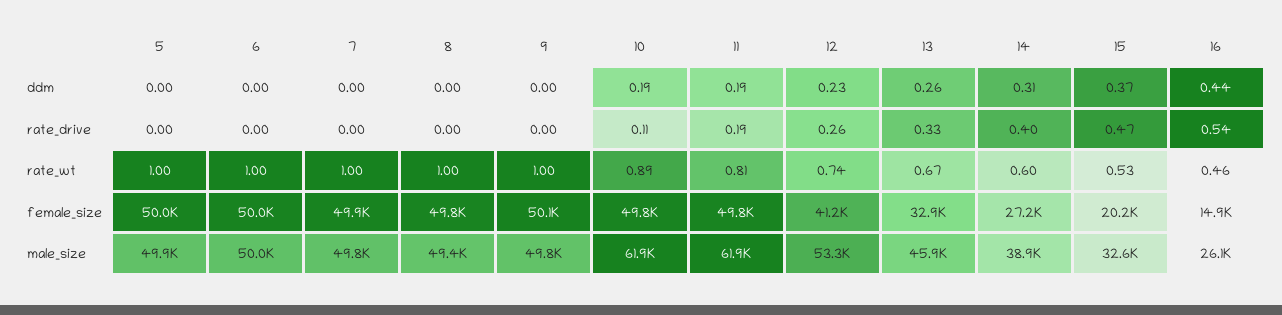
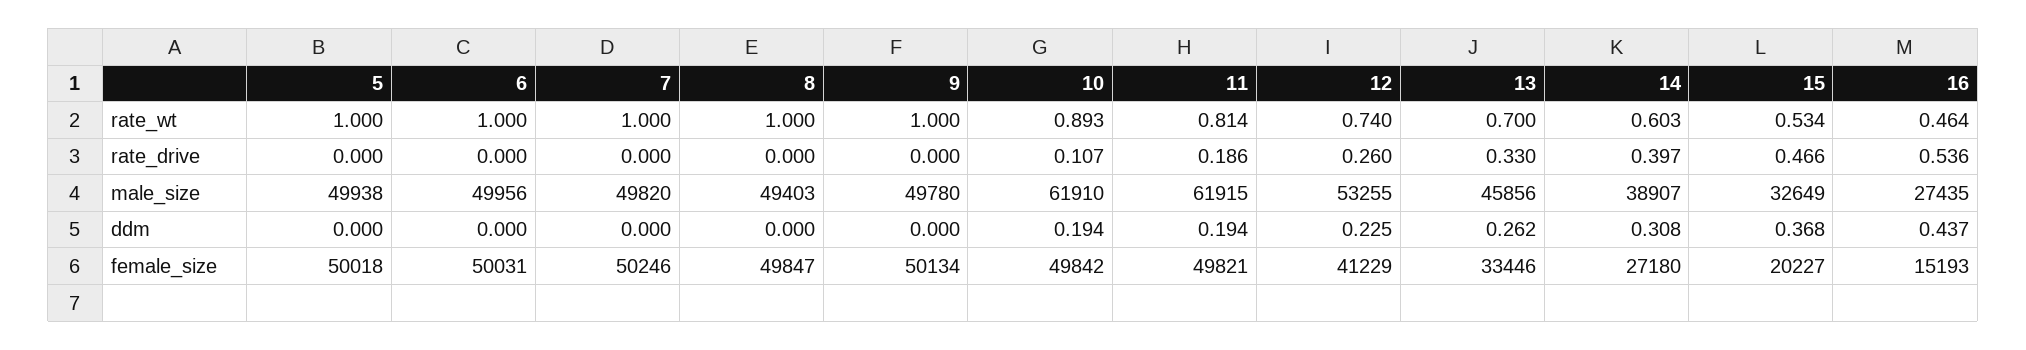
  {
    "5": {
      "ddm": 0,
      "rate_drive": 0,
      "rate_wt": 1,
      "female_size": 50018,
      "male_size": 49938
    },
    "6": {
      "ddm": 0,
      "rate_drive": 0,
      "rate_wt": 1,
      "female_size": 50031,
      "male_size": 49956
    },
    "7": {
      "ddm": 0,
      "rate_drive": 0,
      "rate_wt": 1,
-     "female_size": 49900,
+     "female_size": 50246,
      "male_size": 49820
    },
    "8": {
      "ddm": 0,
      "rate_drive": 0,
      "rate_wt": 1,
      "female_size": 49847,
      "male_size": 49403
    },
    "9": {
      "ddm": 0,
      "rate_drive": 0,
      "rate_wt": 1,
      "female_size": 50134,
      "male_size": 49780
    },
    "10": {
      "ddm": 0.194,
      "rate_drive": 0.107,
      "rate_wt": 0.893,
      "female_size": 49842,
      "male_size": 61910
    },
    "11": {
      "ddm": 0.194,
      "rate_drive": 0.186,
      "rate_wt": 0.814,
      "female_size": 49821,
      "male_size": 61915
    },
    "12": {
      "ddm": 0.225,
      "rate_drive": 0.26,
      "rate_wt": 0.74,
      "female_size": 41229,
      "male_size": 53255
    },
    "13": {
      "ddm": 0.262,
      "rate_drive": 0.33,
-     "rate_wt": 0.67,
+     "rate_wt": 0.7,
-     "female_size": 32900,
+     "female_size": 33446,
      "male_size": 45856
    },
    "14": {
      "ddm": 0.308,
      "rate_drive": 0.397,
      "rate_wt": 0.603,
      "female_size": 27180,
      "male_size": 38907
    },
    "15": {
      "ddm": 0.368,
      "rate_drive": 0.466,
      "rate_wt": 0.534,
      "female_size": 20227,
      "male_size": 32649
    },
    "16": {
      "ddm": 0.437,
      "rate_drive": 0.536,
      "rate_wt": 0.464,
-     "female_size": 14900,
+     "female_size": 15193,
-     "male_size": 26100
+     "male_size": 27435
    }
  }

